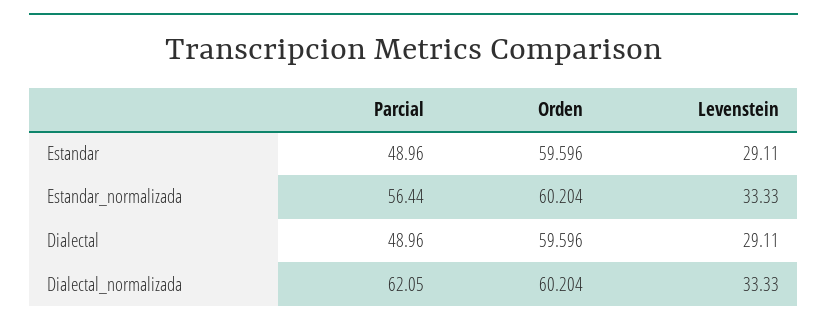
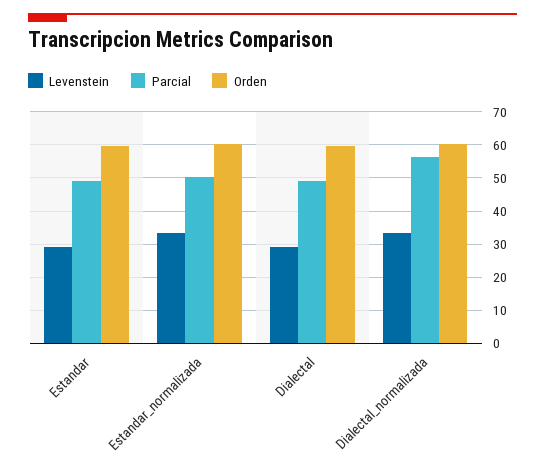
  {
    "Parcial": {
      "Estandar": 48.96,
-     "Estandar_normalizada": 56.44,
+     "Estandar_normalizada": 50,
      "Dialectal": 48.96,
-     "Dialectal_normalizada": 62.05
+     "Dialectal_normalizada": 56
    },
    "Orden": {
      "Estandar": 59.596,
      "Estandar_normalizada": 60.204,
      "Dialectal": 59.596,
      "Dialectal_normalizada": 60.204
    },
    "Levenstein": {
      "Estandar": 29.11,
      "Estandar_normalizada": 33.33,
      "Dialectal": 29.11,
      "Dialectal_normalizada": 33.33
    }
  }

